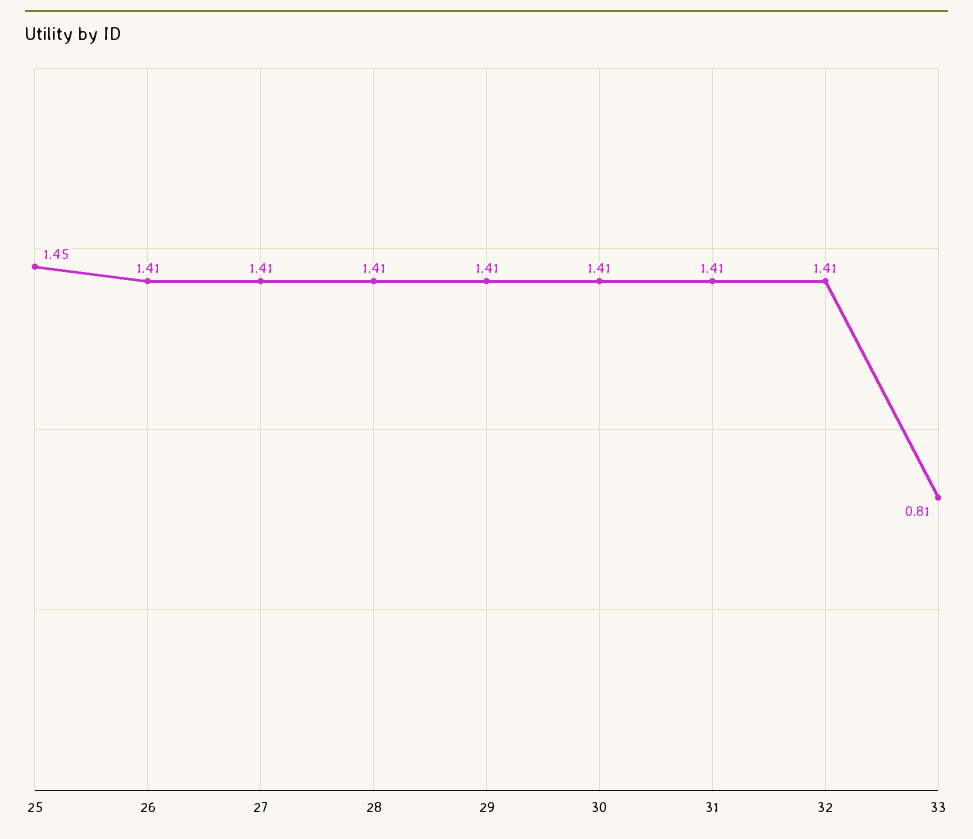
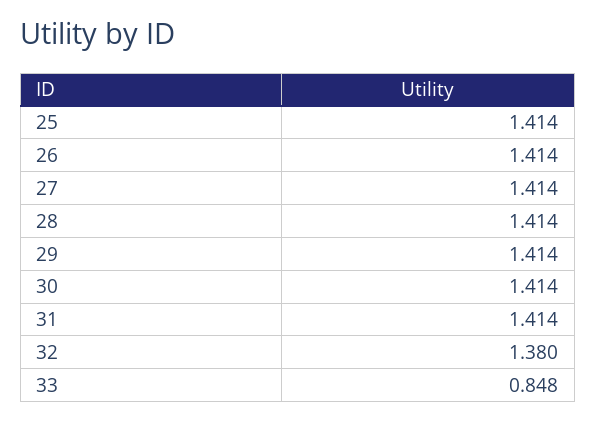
  {
-   "25": 1.45,
+   "25": 1.414,
    "26": 1.414,
    "27": 1.414,
    "28": 1.414,
    "29": 1.414,
    "30": 1.414,
    "31": 1.414,
-   "32": 1.41,
+   "32": 1.38,
-   "33": 0.81
+   "33": 0.848
  }

